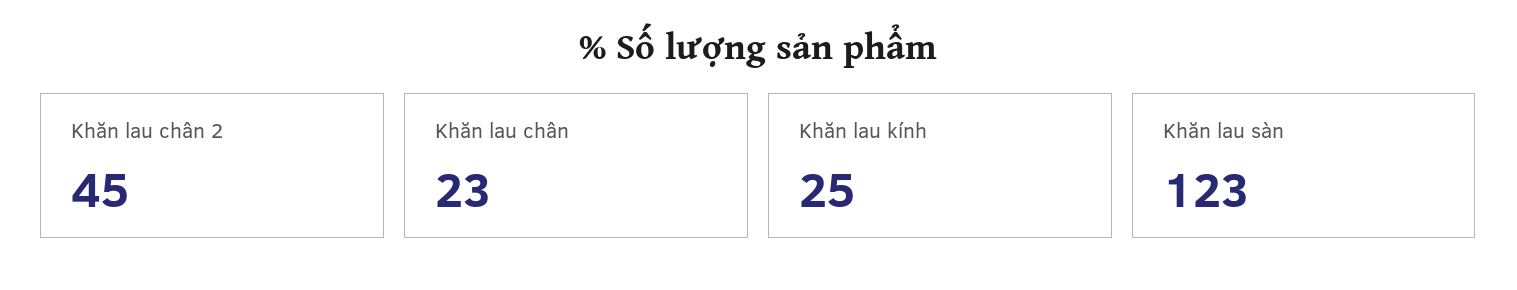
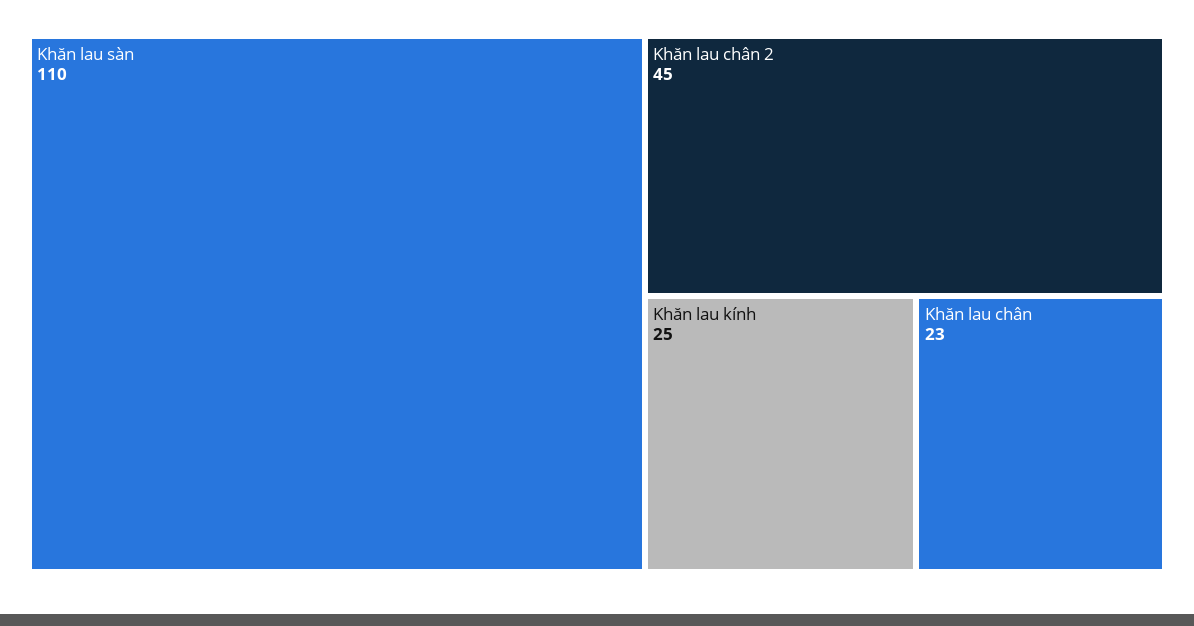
  {
    "Khăn lau chân 2": 45,
    "Khăn lau chân": 23,
    "Khăn lau kính": 25,
-   "Khăn lau sàn": 123
+   "Khăn lau sàn": 110
  }

